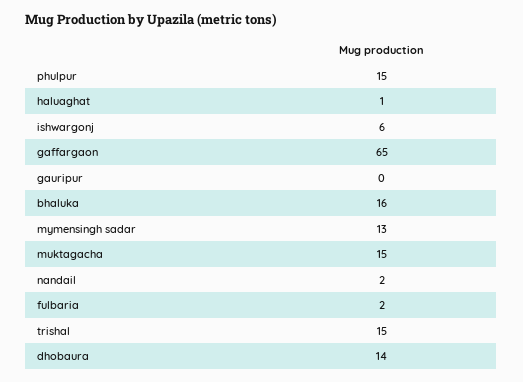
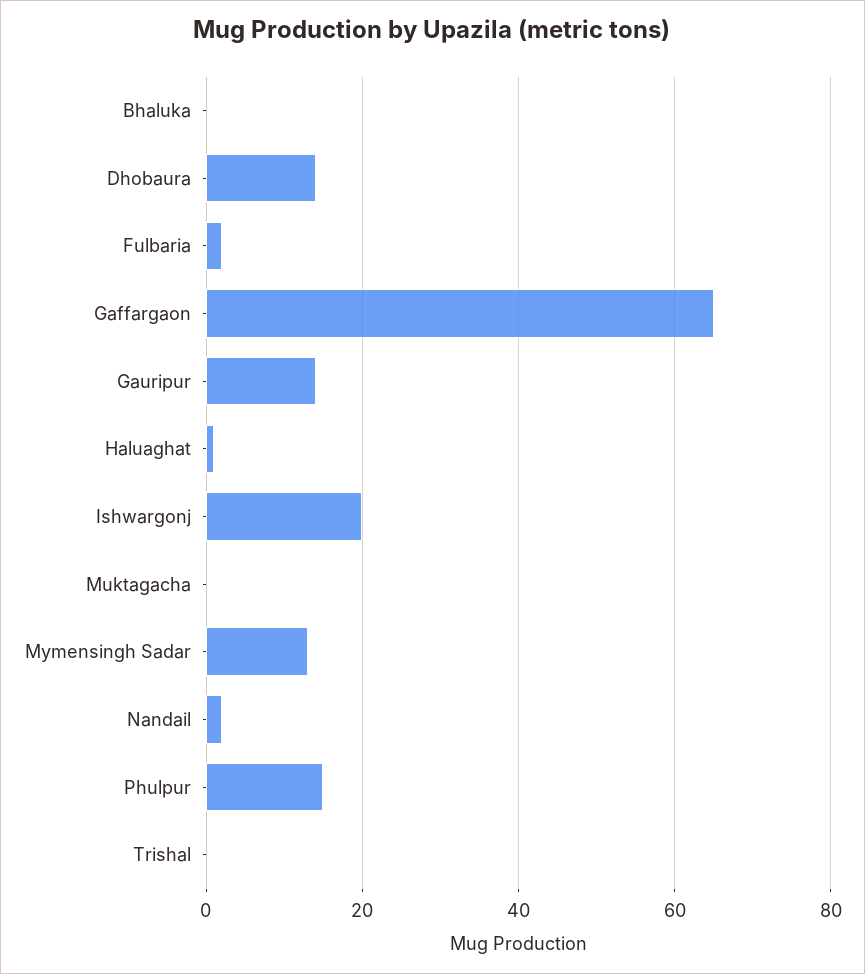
  {
    "phulpur": 15,
    "haluaghat": 1,
-   "ishwargonj": 6,
+   "ishwargonj": 20,
    "gaffargaon": 65,
-   "gauripur": 0,
+   "gauripur": 15,
-   "bhaluka": 16,
+   "bhaluka": 0,
    "mymensingh sadar": 13,
-   "muktagacha": 15,
+   "muktagacha": 0,
    "nandail": 2,
    "fulbaria": 2,
-   "trishal": 15,
+   "trishal": 0,
    "dhobaura": 14
  }

